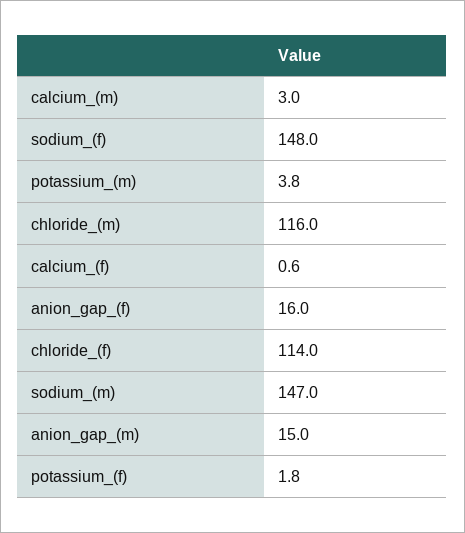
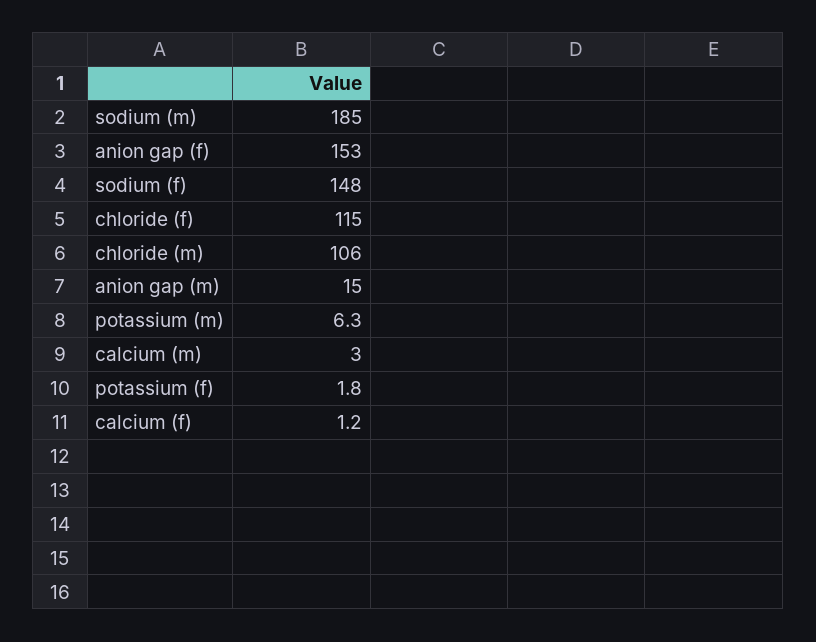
  {
    "calcium_(m)": 3,
    "sodium_(f)": 148,
-   "potassium_(m)": 3.8,
+   "potassium_(m)": 6.3,
-   "chloride_(m)": 116,
+   "chloride_(m)": 106,
-   "calcium_(f)": 0.6,
+   "calcium_(f)": 1.2,
-   "anion_gap_(f)": 16,
+   "anion_gap_(f)": 153,
-   "chloride_(f)": 114,
+   "chloride_(f)": 115,
-   "sodium_(m)": 147,
+   "sodium_(m)": 185,
    "anion_gap_(m)": 15,
    "potassium_(f)": 1.8
  }

